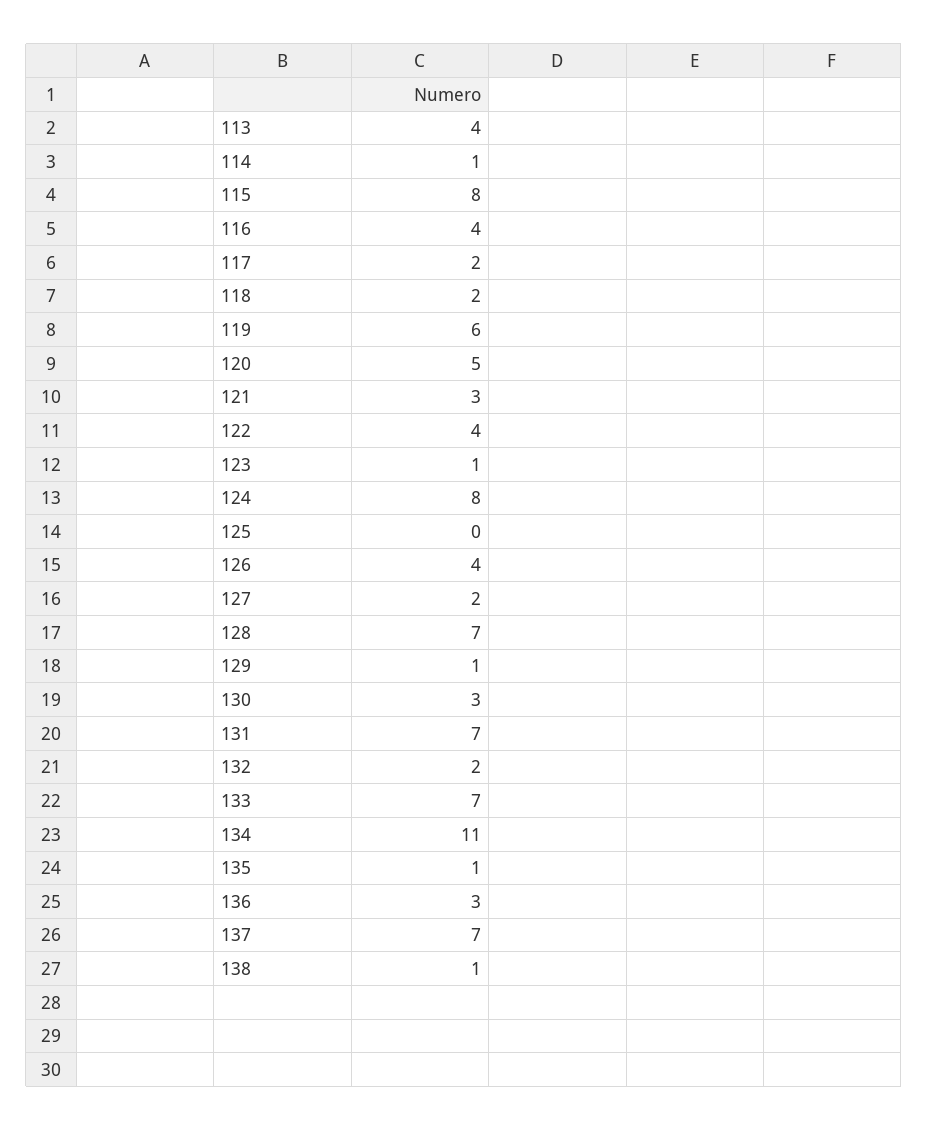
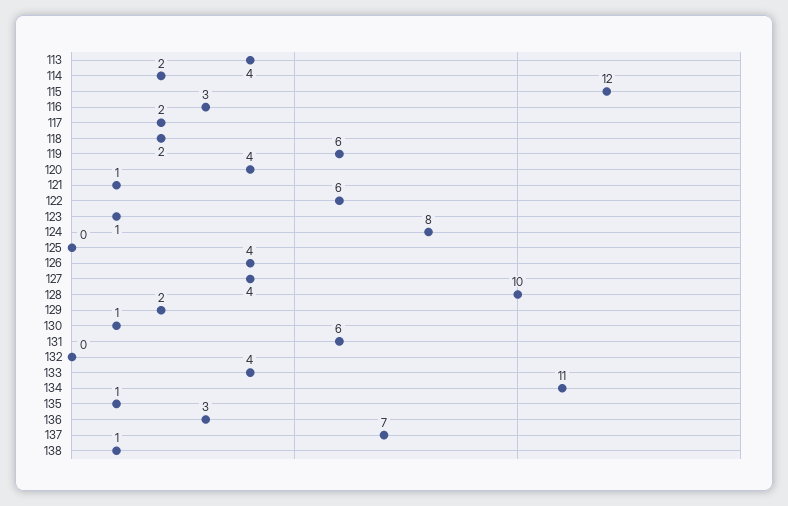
  {
    "113": 4,
-   "114": 1,
+   "114": 2,
-   "115": 8,
+   "115": 12,
-   "116": 4,
+   "116": 3,
    "117": 2,
    "118": 2,
    "119": 6,
-   "120": 5,
+   "120": 4,
-   "121": 3,
+   "121": 1,
-   "122": 4,
+   "122": 6,
    "123": 1,
    "124": 8,
    "125": 0,
    "126": 4,
-   "127": 2,
+   "127": 4,
-   "128": 7,
+   "128": 10,
-   "129": 1,
+   "129": 2,
-   "130": 3,
+   "130": 1,
-   "131": 7,
+   "131": 6,
-   "132": 2,
+   "132": 0,
-   "133": 7,
+   "133": 4,
    "134": 11,
    "135": 1,
    "136": 3,
    "137": 7,
    "138": 1
  }

